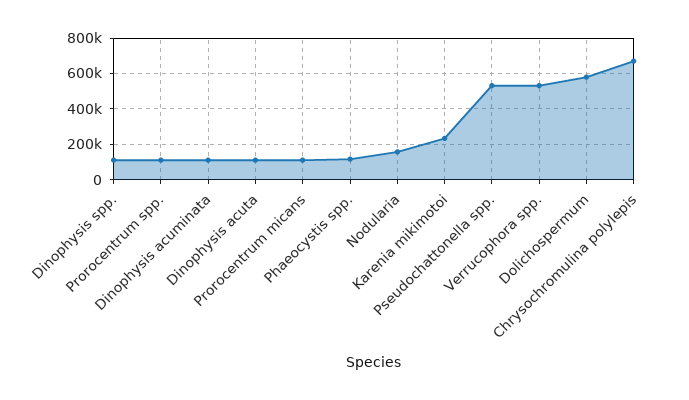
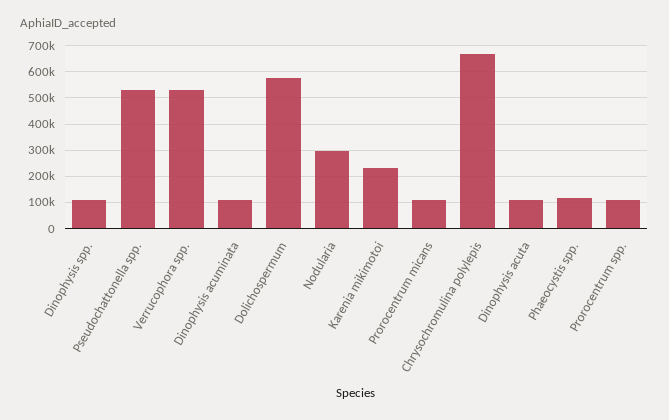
  {
    "Dinophysis spp.": 100000,
    "Prorocentrum spp.": 100000,
    "Dinophysis acuminata": 100000,
    "Dinophysis acuta": 100000,
    "Prorocentrum micans": 100000,
    "Phaeocystis spp.": 125000,
-   "Nodularia": 150000,
+   "Nodularia": 300000,
    "Karenia mikimotoi": 225000,
    "Pseudochattonella spp.": 525000,
    "Verrucophora spp.": 525000,
    "Dolichospermum": 575000,
    "Chrysochromulina polylepis": 675000
  }

